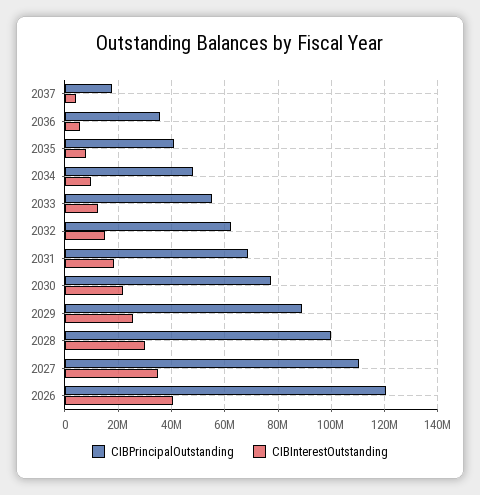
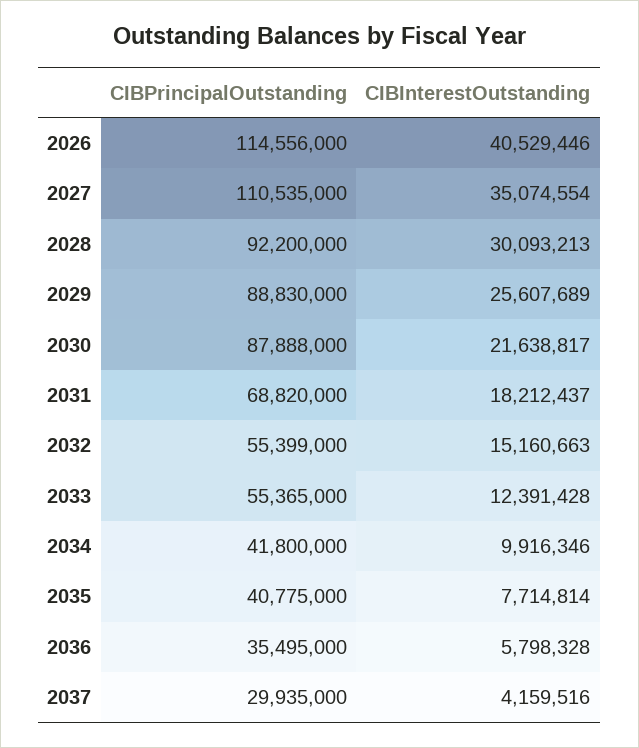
  {
    "CIBPrincipalOutstanding": {
-     "2037": 17500000,
+     "2037": 29935000,
      "2036": 35495000,
      "2035": 40775000,
-     "2034": 47500000,
+     "2034": 41800000,
      "2033": 55365000,
-     "2032": 62500000,
+     "2032": 55399000,
      "2031": 68820000,
-     "2030": 77500000,
+     "2030": 87888000,
      "2029": 88830000,
-     "2028": 100000000,
+     "2028": 92200000,
      "2027": 110535000,
-     "2026": 120000000
+     "2026": 114556000
    },
    "CIBInterestOutstanding": {
      "2037": 4159516,
      "2036": 5798328,
      "2035": 7714814,
      "2034": 9916346,
      "2033": 12391428,
      "2032": 15160663,
      "2031": 18212437,
      "2030": 21638817,
      "2029": 25607689,
      "2028": 30093213,
      "2027": 35074554,
      "2026": 40529446
    }
  }

